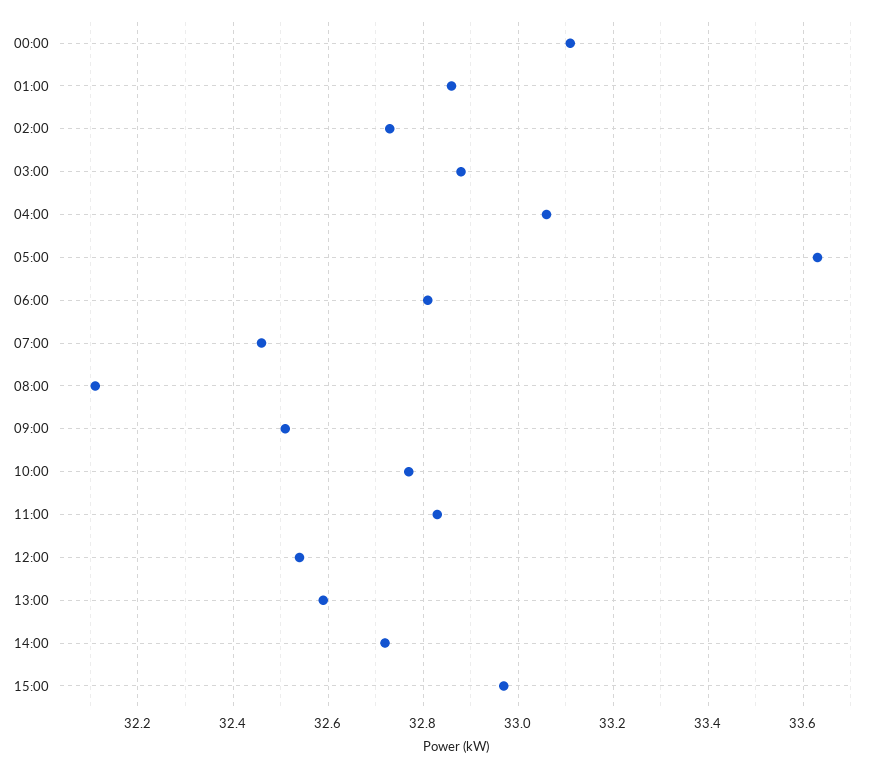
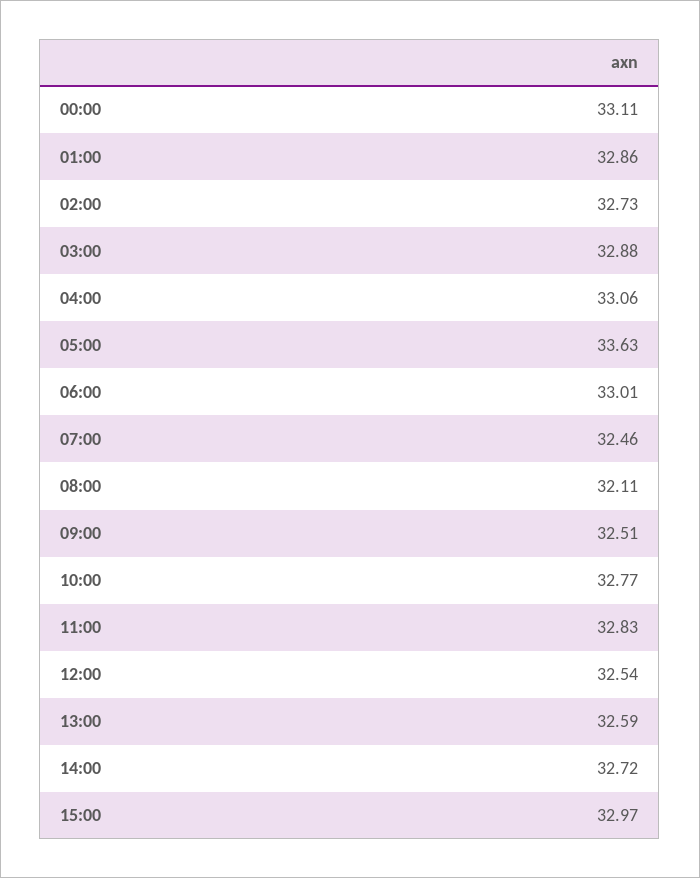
  {
    "00:00": 33.11,
    "01:00": 32.86,
    "02:00": 32.73,
    "03:00": 32.88,
    "04:00": 33.06,
    "05:00": 33.63,
-   "06:00": 32.8,
+   "06:00": 33.01,
    "07:00": 32.46,
    "08:00": 32.11,
    "09:00": 32.51,
    "10:00": 32.77,
    "11:00": 32.83,
    "12:00": 32.54,
    "13:00": 32.59,
    "14:00": 32.72,
    "15:00": 32.97
  }

